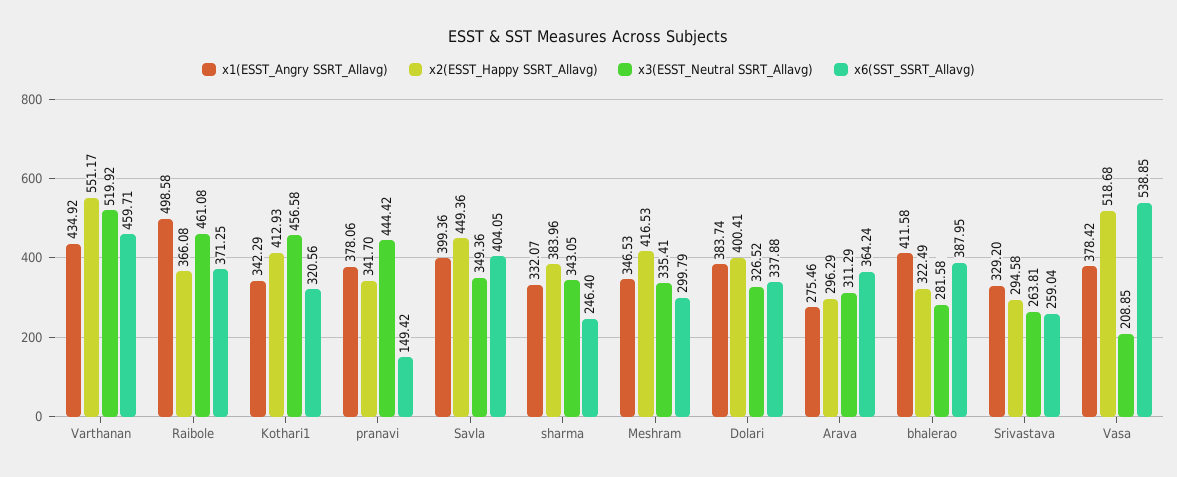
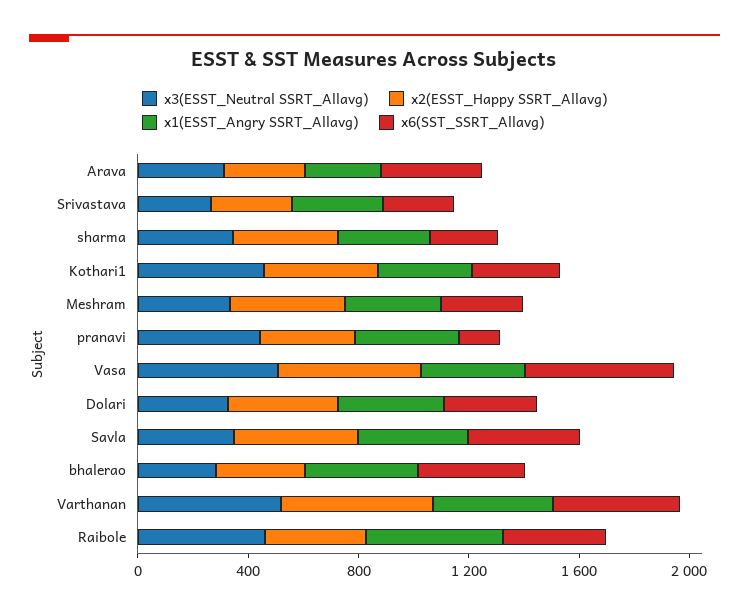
  {
    "x1(ESST_Angry SSRT_Allavg)": {
      "Varthanan": 434.92,
      "Raibole": 498.58,
      "Kothari1": 342.29,
      "pranavi": 378.06,
      "Savla": 399.36,
      "sharma": 332.07,
      "Meshram": 346.53,
      "Dolari": 383.74,
      "Arava": 275.46,
      "bhalerao": 411.58,
      "Srivastava": 329.2,
      "Vasa": 378.42
    },
    "x2(ESST_Happy SSRT_Allavg)": {
      "Varthanan": 551.17,
      "Raibole": 366.08,
      "Kothari1": 412.93,
      "pranavi": 341.7,
      "Savla": 449.36,
      "sharma": 383.96,
      "Meshram": 416.53,
      "Dolari": 400.41,
      "Arava": 296.29,
      "bhalerao": 322.49,
      "Srivastava": 294.58,
      "Vasa": 518.68
    },
    "x3(ESST_Neutral SSRT_Allavg)": {
      "Varthanan": 519.92,
      "Raibole": 461.08,
      "Kothari1": 456.58,
      "pranavi": 444.42,
      "Savla": 349.36,
      "sharma": 343.05,
      "Meshram": 335.41,
      "Dolari": 326.52,
      "Arava": 311.29,
      "bhalerao": 281.58,
      "Srivastava": 263.81,
-     "Vasa": 208.85
+     "Vasa": 500
    },
    "x6(SST_SSRT_Allavg)": {
      "Varthanan": 459.71,
      "Raibole": 371.25,
      "Kothari1": 320.56,
      "pranavi": 149.42,
      "Savla": 404.05,
      "sharma": 246.4,
      "Meshram": 299.79,
      "Dolari": 337.88,
      "Arava": 364.24,
      "bhalerao": 387.95,
      "Srivastava": 259.04,
      "Vasa": 538.85
    }
  }

